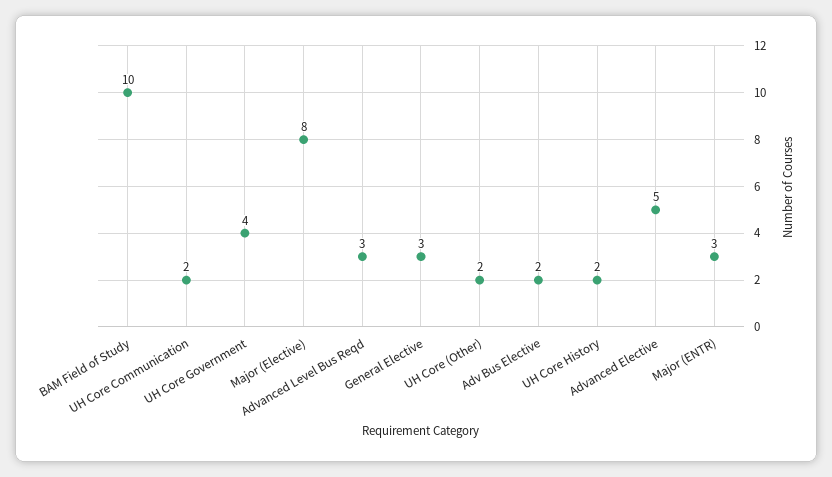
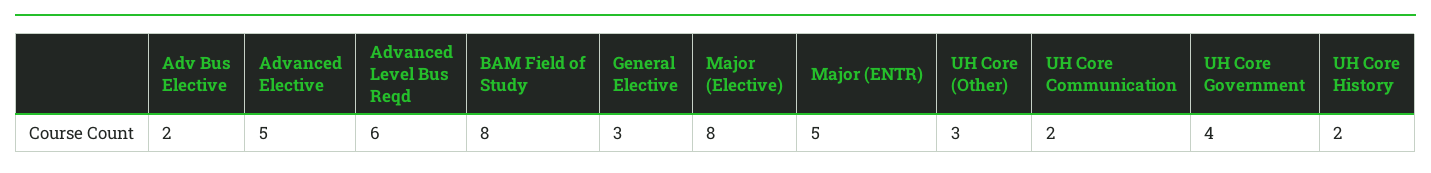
  {
-   "BAM Field of Study": 10,
+   "BAM Field of Study": 8,
    "UH Core Communication": 2,
    "UH Core Government": 4,
    "Major (Elective)": 8,
-   "Advanced Level Bus Reqd": 3,
+   "Advanced Level Bus Reqd": 6,
    "General Elective": 3,
-   "UH Core (Other)": 2,
+   "UH Core (Other)": 3,
    "Adv Bus Elective": 2,
    "UH Core History": 2,
    "Advanced Elective": 5,
-   "Major (ENTR)": 3
+   "Major (ENTR)": 5
  }

